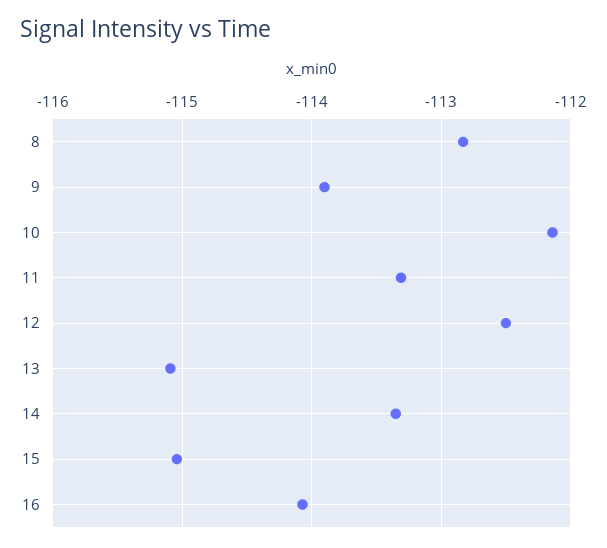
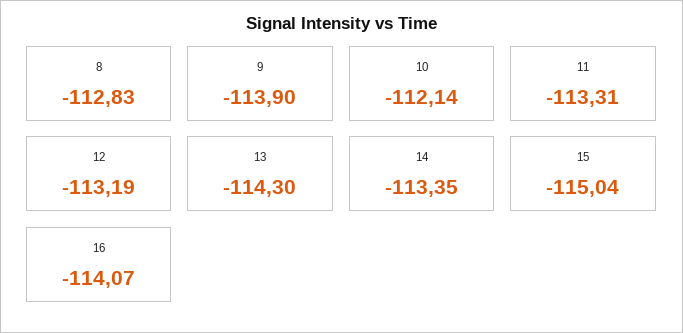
  {
    "8": -112.83,
    "9": -113.9,
    "10": -112.14,
    "11": -113.31,
-   "12": -112.5,
+   "12": -113.19,
-   "13": -115.1,
+   "13": -114.3,
    "14": -113.35,
    "15": -115.04,
    "16": -114.07
  }

